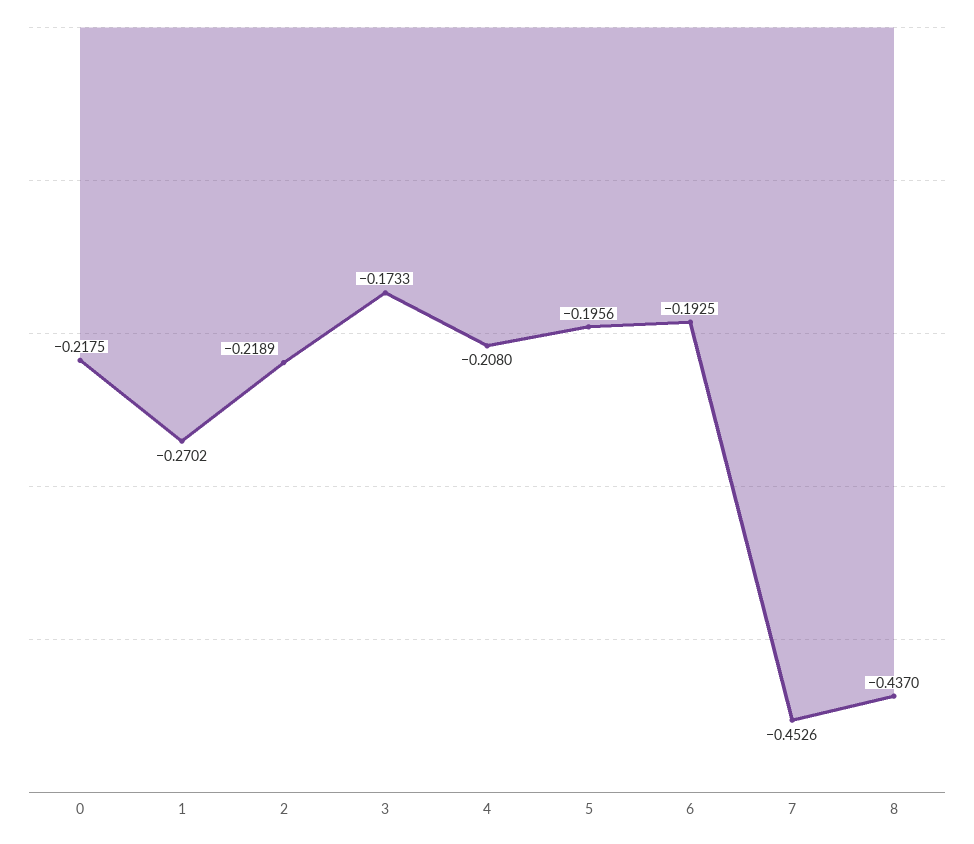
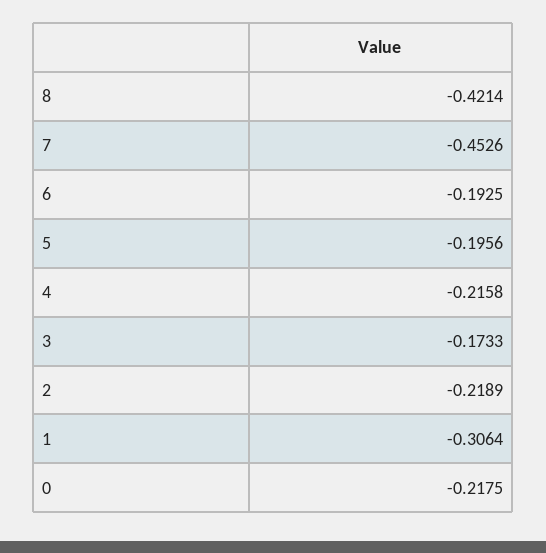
  {
    "0": -0.2175,
-   "1": -0.2702,
+   "1": -0.3064,
    "2": -0.2189,
    "3": -0.1733,
-   "4": -0.208,
+   "4": -0.2158,
    "5": -0.1956,
    "6": -0.1925,
    "7": -0.4526,
-   "8": -0.437
+   "8": -0.4214
  }

